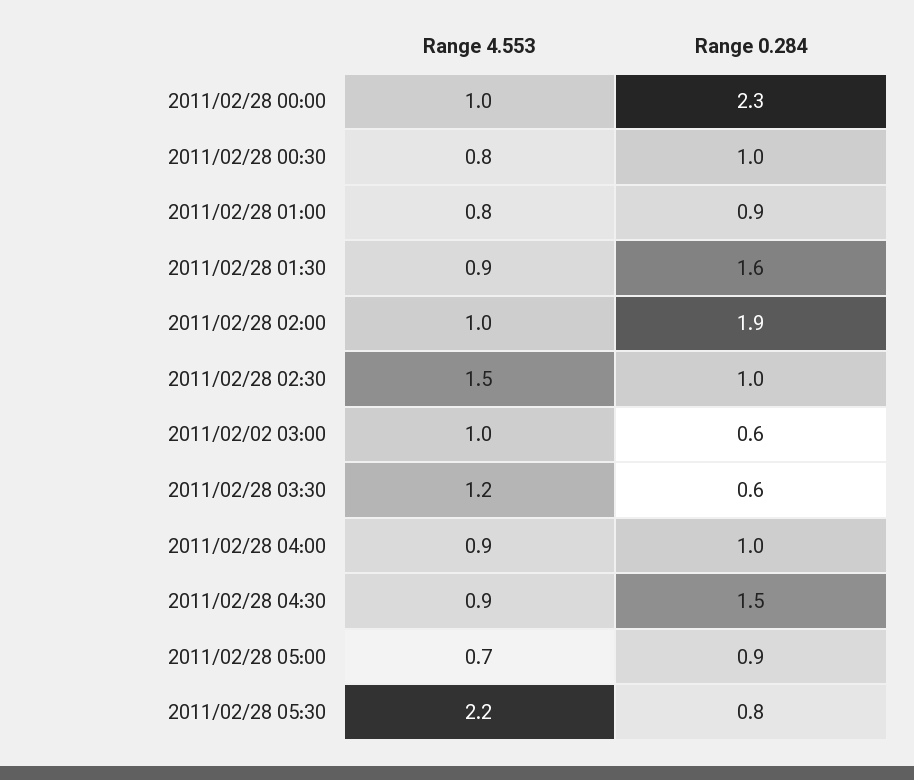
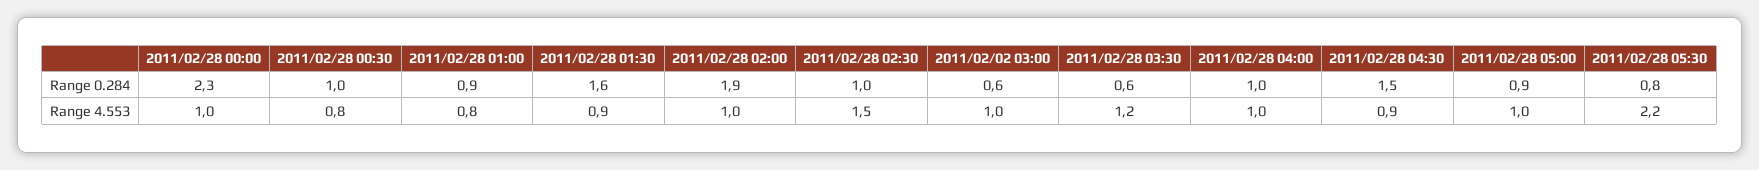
  {
    "Range 4.553": {
      "2011/02/28 00:00": 1,
      "2011/02/28 00:30": 0.8,
      "2011/02/28 01:00": 0.8,
      "2011/02/28 01:30": 0.9,
      "2011/02/28 02:00": 1,
      "2011/02/28 02:30": 1.5,
      "2011/02/02 03:00": 1,
      "2011/02/28 03:30": 1.2,
-     "2011/02/28 04:00": 0.9,
+     "2011/02/28 04:00": 1,
      "2011/02/28 04:30": 0.9,
-     "2011/02/28 05:00": 0.7,
+     "2011/02/28 05:00": 1,
      "2011/02/28 05:30": 2.2
    },
    "Range 0.284": {
      "2011/02/28 00:00": 2.3,
      "2011/02/28 00:30": 1,
      "2011/02/28 01:00": 0.9,
      "2011/02/28 01:30": 1.6,
      "2011/02/28 02:00": 1.9,
      "2011/02/28 02:30": 1,
      "2011/02/02 03:00": 0.6,
      "2011/02/28 03:30": 0.6,
      "2011/02/28 04:00": 1,
      "2011/02/28 04:30": 1.5,
      "2011/02/28 05:00": 0.9,
      "2011/02/28 05:30": 0.8
    }
  }

